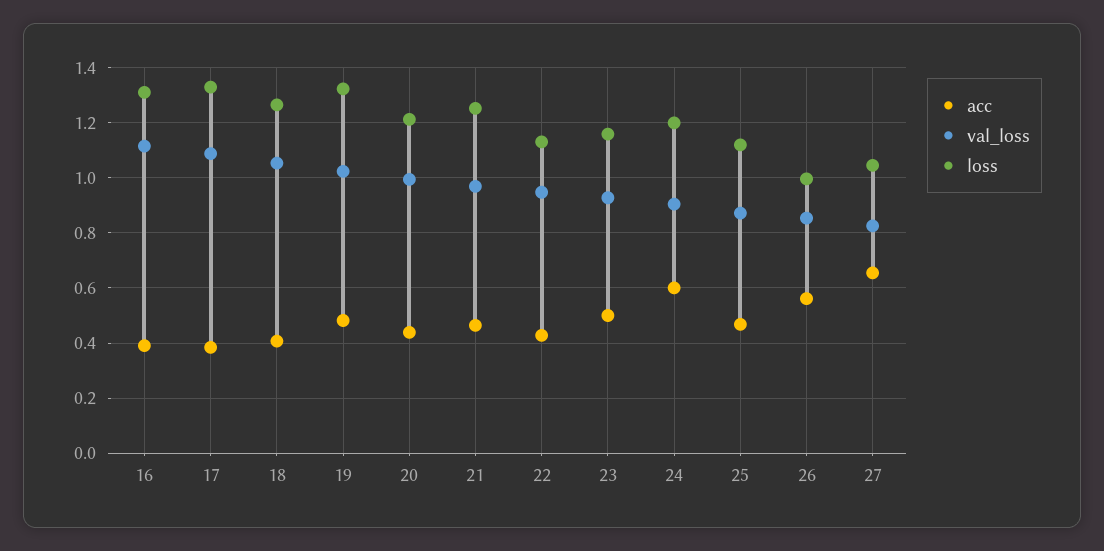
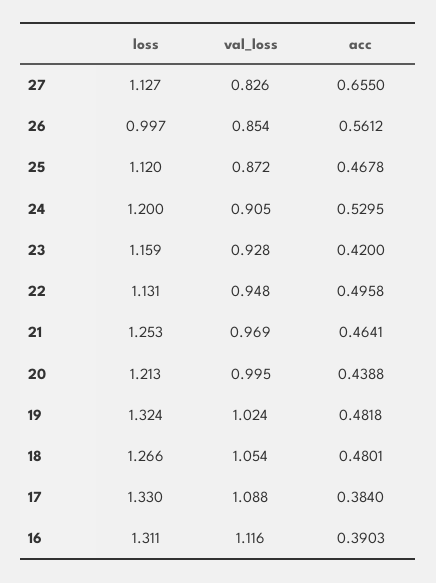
  {
    "acc": {
      "16": 0.3903,
      "17": 0.384,
-     "18": 0.4,
+     "18": 0.4801,
      "19": 0.4818,
      "20": 0.4388,
      "21": 0.4641,
-     "22": 0.425,
+     "22": 0.4958,
-     "23": 0.5,
+     "23": 0.42,
-     "24": 0.6,
+     "24": 0.5295,
      "25": 0.4678,
      "26": 0.5612,
      "27": 0.655
    },
    "val_loss": {
      "16": 1.116,
      "17": 1.088,
      "18": 1.054,
      "19": 1.024,
      "20": 0.995,
      "21": 0.969,
      "22": 0.948,
      "23": 0.928,
      "24": 0.905,
      "25": 0.872,
      "26": 0.854,
      "27": 0.826
    },
    "loss": {
      "16": 1.311,
      "17": 1.33,
      "18": 1.266,
      "19": 1.324,
      "20": 1.213,
      "21": 1.253,
      "22": 1.131,
      "23": 1.159,
      "24": 1.2,
      "25": 1.12,
      "26": 0.997,
-     "27": 1.05
+     "27": 1.127
    }
  }

